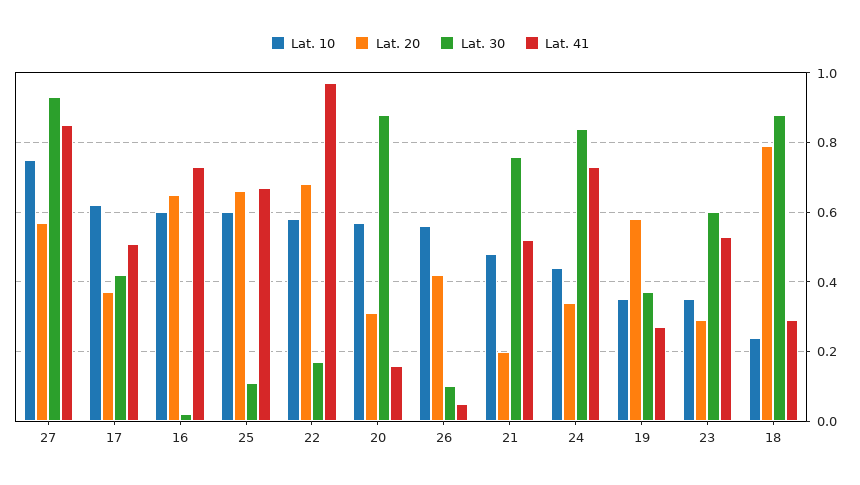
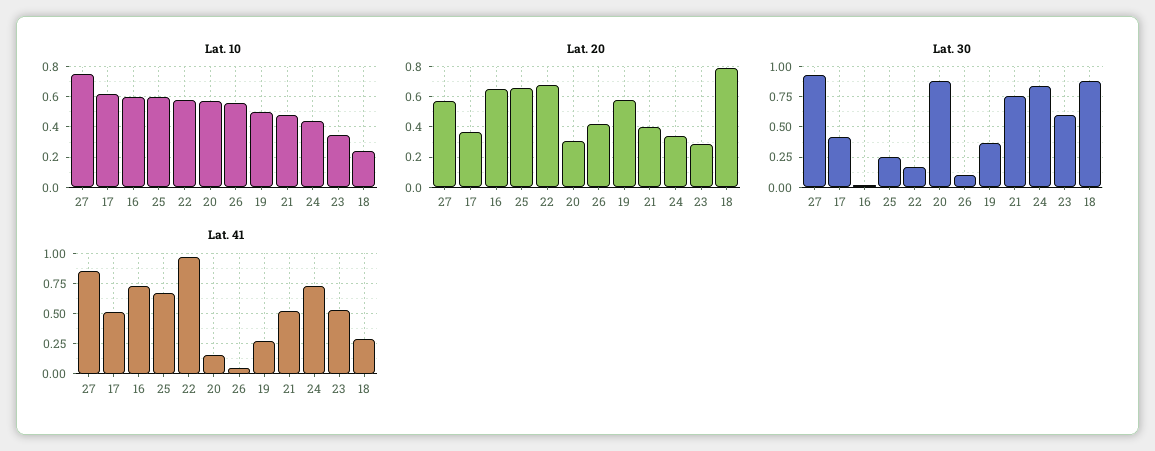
  {
    "Lat. 10": {
      "27": 0.75,
      "17": 0.6,
      "16": 0.6,
      "25": 0.6,
      "22": 0.6,
      "20": 0.55,
      "26": 0.55,
      "21": 0.5,
      "24": 0.45,
-     "19": 0.35,
+     "19": 0.5,
      "23": 0.35,
      "18": 0.25
    },
    "Lat. 20": {
      "27": 0.55,
      "17": 0.35,
      "16": 0.65,
      "25": 0.65,
      "22": 0.7,
      "20": 0.3,
      "26": 0.4,
-     "21": 0.2,
+     "21": 0.4,
      "24": 0.35,
      "19": 0.6,
      "23": 0.3,
      "18": 0.8
    },
    "Lat. 30": {
      "27": 0.95,
      "17": 0.4,
      "16": 0,
-     "25": 0.1,
+     "25": 0.25,
      "22": 0.15,
      "20": 0.9,
      "26": 0.1,
      "21": 0.75,
      "24": 0.85,
      "19": 0.35,
      "23": 0.6,
      "18": 0.9
    },
    "Lat. 41": {
      "27": 0.85,
      "17": 0.5,
      "16": 0.75,
      "25": 0.65,
      "22": 0.95,
      "20": 0.15,
      "26": 0.05,
      "21": 0.5,
      "24": 0.75,
      "19": 0.25,
      "23": 0.55,
      "18": 0.3
    }
  }

